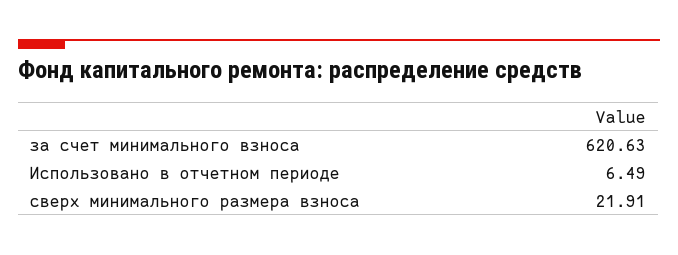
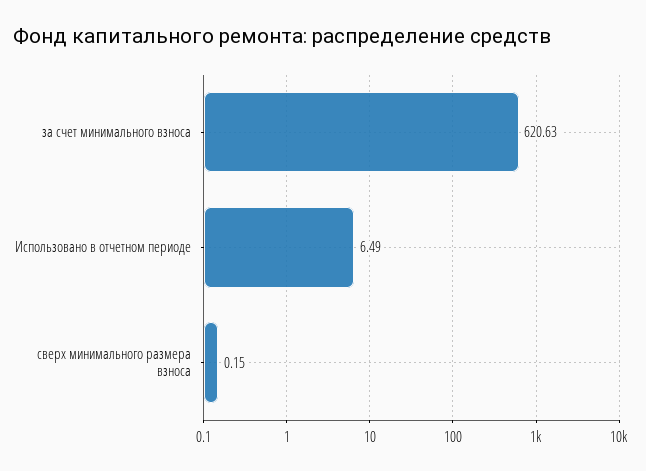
  {
    "за счет минимального взноса": 620.63,
    "Использовано в отчетном периоде": 6.49,
-   "сверх минимального размера взноса": 21.91
+   "сверх минимального размера взноса": 0.15
  }

